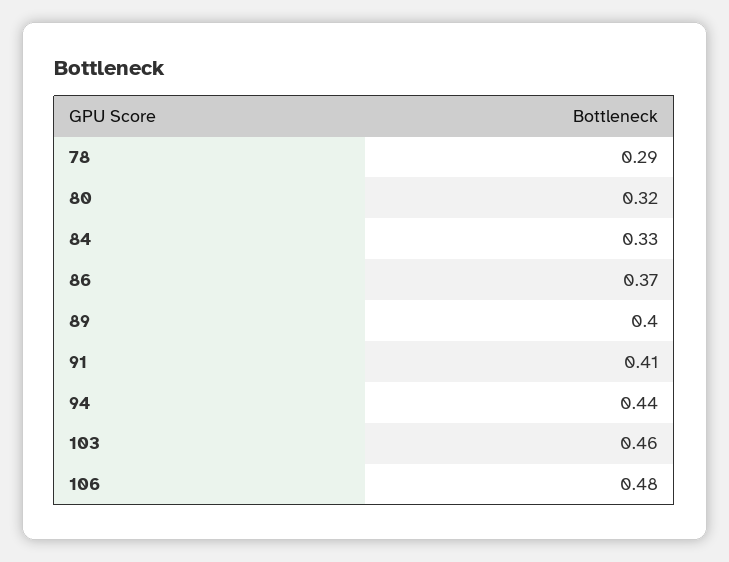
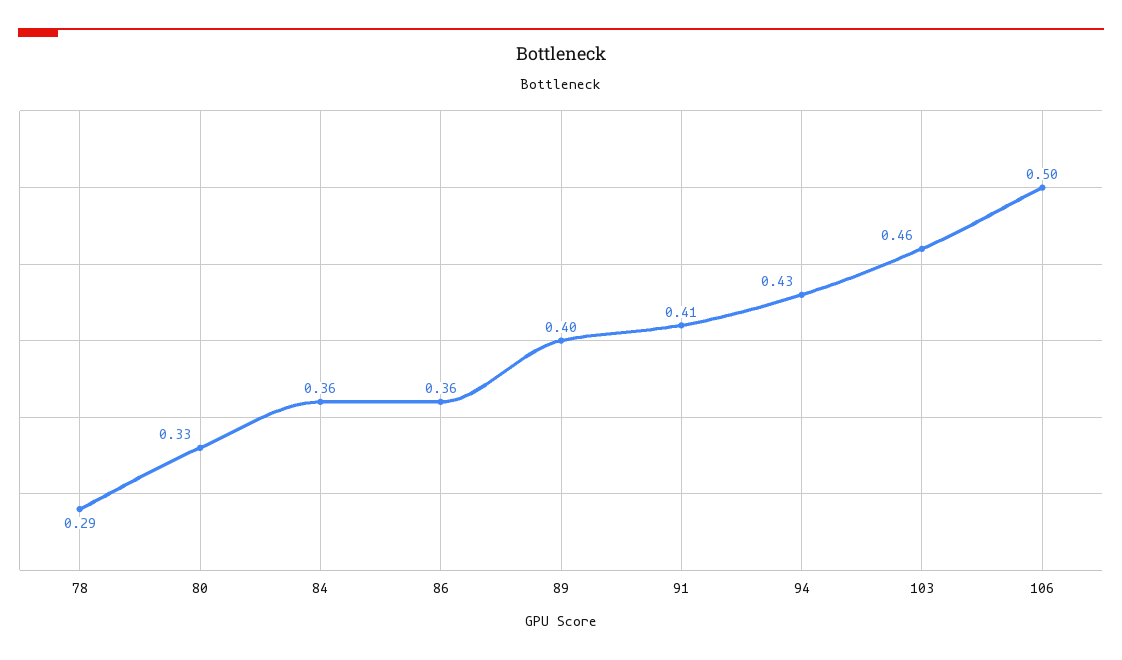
  {
    "78": 0.29,
-   "80": 0.32,
+   "80": 0.33,
-   "84": 0.33,
+   "84": 0.36,
-   "86": 0.37,
+   "86": 0.36,
    "89": 0.4,
    "91": 0.41,
-   "94": 0.44,
+   "94": 0.43,
    "103": 0.46,
-   "106": 0.48
+   "106": 0.5
  }

